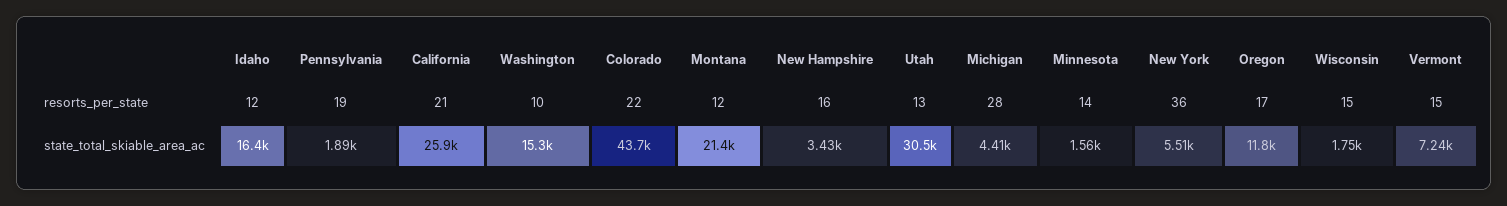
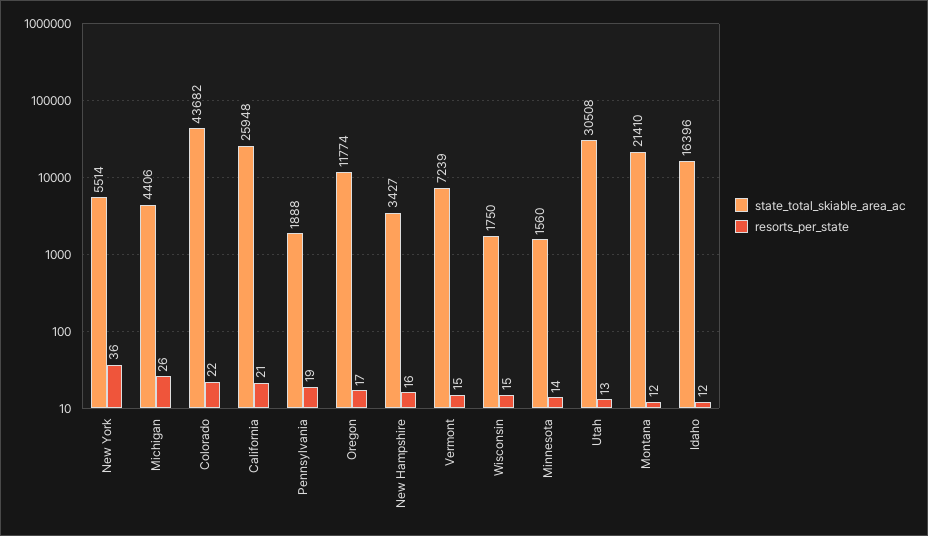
  {
    "resorts_per_state": {
      "Idaho": 12,
      "Pennsylvania": 19,
      "California": 21,
-     "Washington": 10,
      "Colorado": 22,
      "Montana": 12,
      "New Hampshire": 16,
      "Utah": 13,
-     "Michigan": 28,
+     "Michigan": 26,
      "Minnesota": 14,
      "New York": 36,
      "Oregon": 17,
      "Wisconsin": 15,
      "Vermont": 15
    },
    "state_total_skiable_area_ac": {
      "Idaho": 16396,
      "Pennsylvania": 1888,
      "California": 25948,
-     "Washington": 15300,
      "Colorado": 43682,
      "Montana": 21410,
      "New Hampshire": 3427,
      "Utah": 30508,
      "Michigan": 4406,
      "Minnesota": 1560,
      "New York": 5514,
      "Oregon": 11774,
      "Wisconsin": 1750,
      "Vermont": 7239
    }
  }

